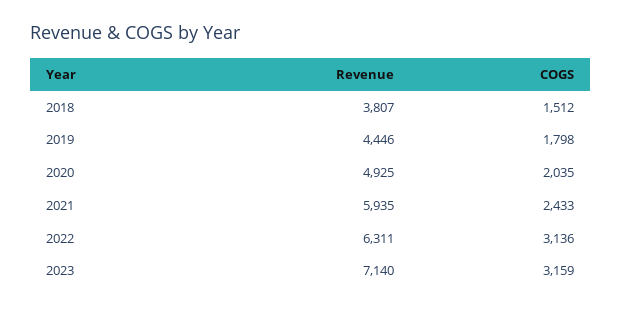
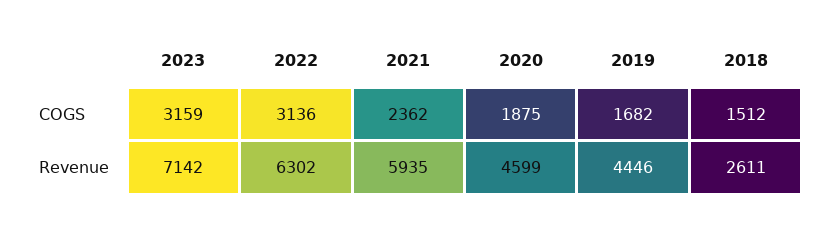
  {
    "Revenue": {
-     "2018": 3807,
+     "2018": 2611,
      "2019": 4446,
-     "2020": 4925,
+     "2020": 4599,
      "2021": 5935,
-     "2022": 6311,
+     "2022": 6302,
-     "2023": 7140
+     "2023": 7142
    },
    "COGS": {
      "2018": 1512,
-     "2019": 1798,
+     "2019": 1682,
-     "2020": 2035,
+     "2020": 1875,
-     "2021": 2433,
+     "2021": 2362,
      "2022": 3136,
      "2023": 3159
    }
  }

